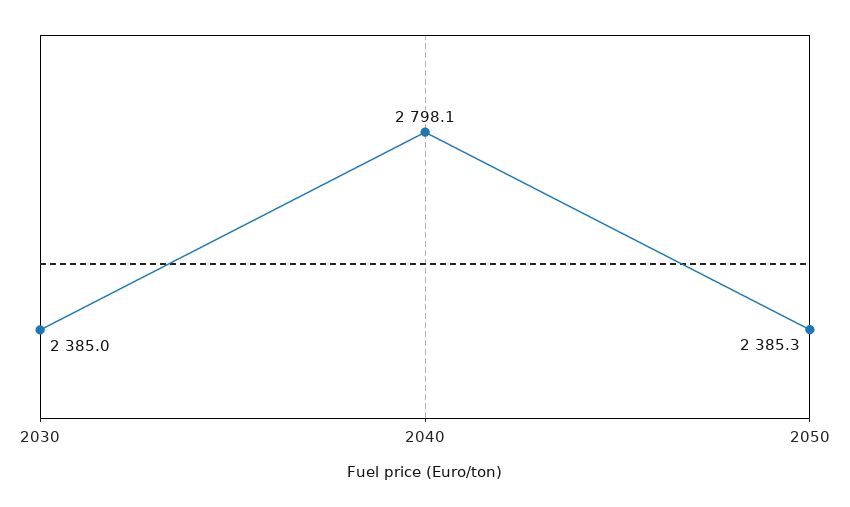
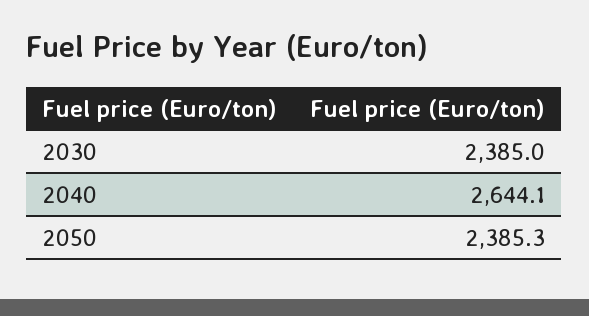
  {
    "2030": 2385,
-   "2040": 2798.1,
+   "2040": 2644.1,
    "2050": 2385.3
  }

